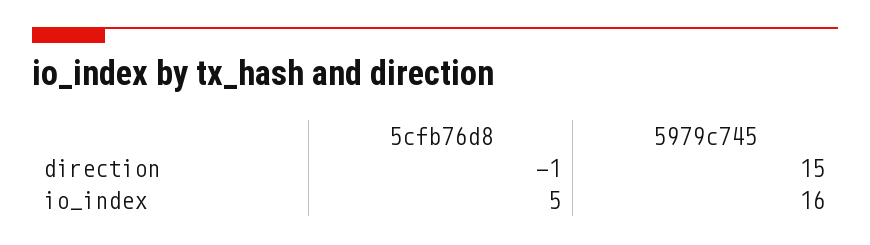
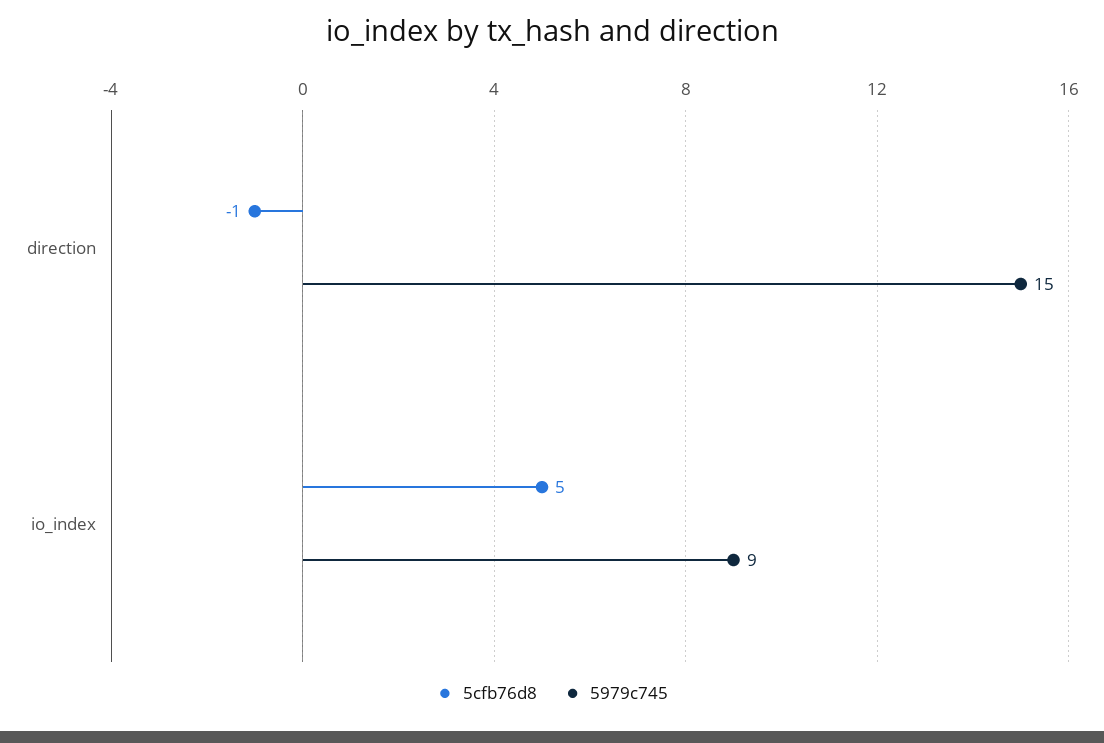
  {
    "5cfb76d8": {
      "direction": -1,
      "io_index": 5
    },
    "5979c745": {
      "direction": 15,
-     "io_index": 16
+     "io_index": 9
    }
  }

